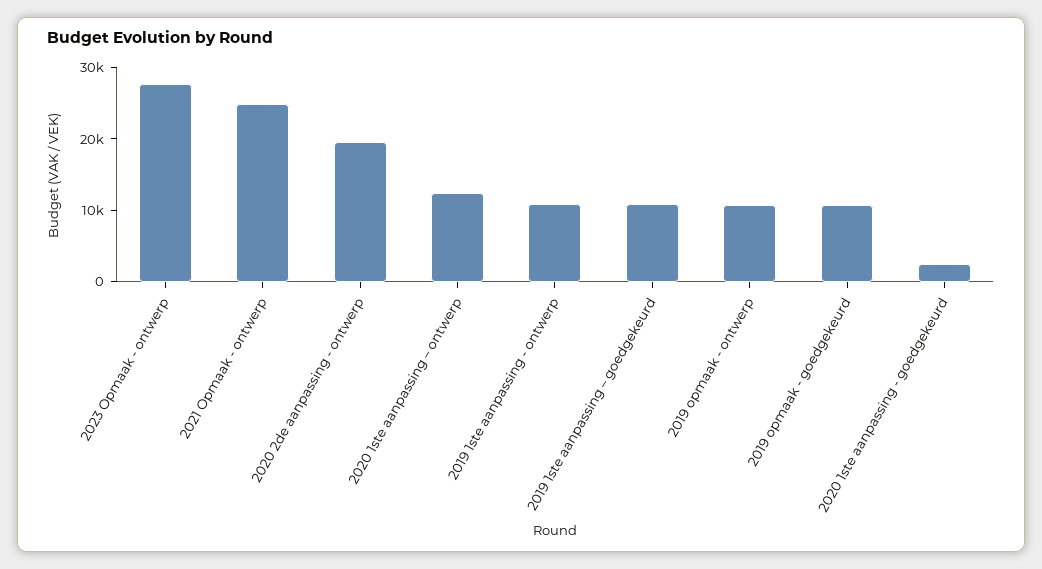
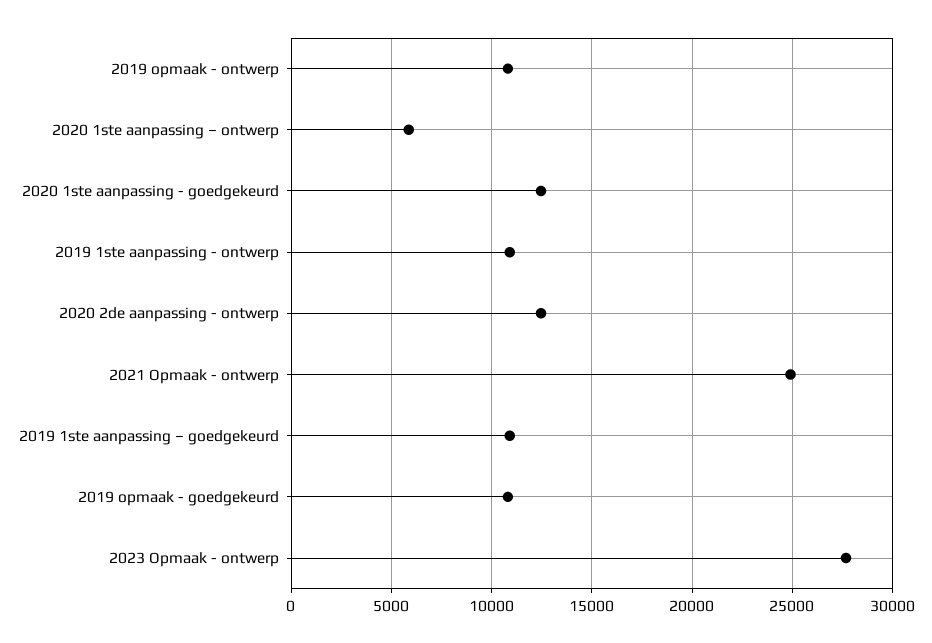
  {
    "2023 Opmaak - ontwerp": 27500,
    "2021 Opmaak - ontwerp": 25000,
-   "2020 2de aanpassing - ontwerp": 20000,
+   "2020 2de aanpassing - ontwerp": 12500,
-   "2020 1ste aanpassing – ontwerp": 12000,
+   "2020 1ste aanpassing – ontwerp": 6000,
    "2019 1ste aanpassing - ontwerp": 11000,
    "2019 1ste aanpassing – goedgekeurd": 11000,
    "2019 opmaak - ontwerp": 11000,
    "2019 opmaak - goedgekeurd": 11000,
-   "2020 1ste aanpassing - goedgekeurd": 2000
+   "2020 1ste aanpassing - goedgekeurd": 12500
  }

